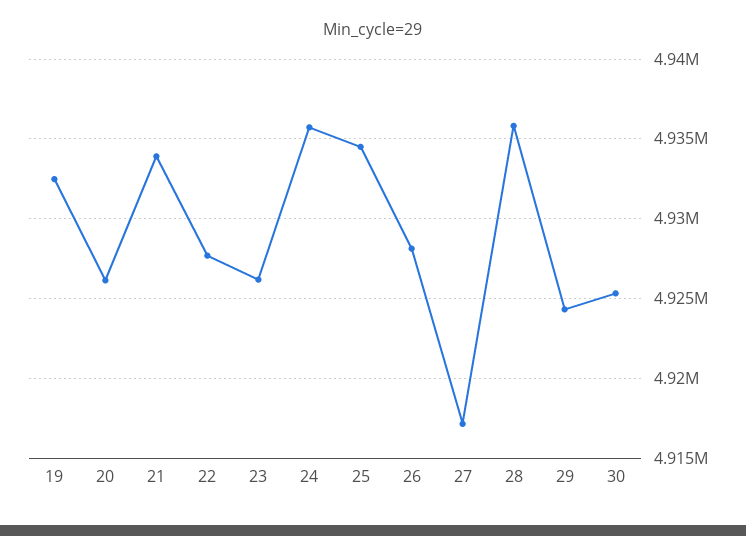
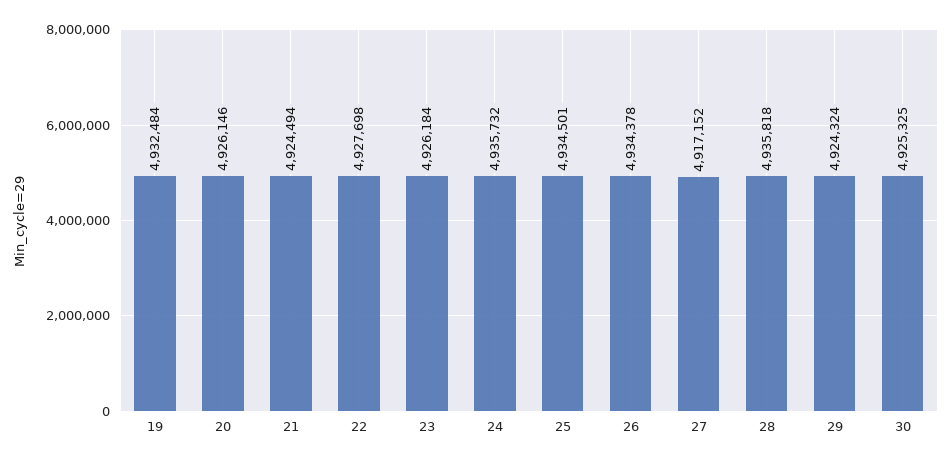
  {
    "19": 4932484,
    "20": 4926146,
-   "21": 4934000,
+   "21": 4924494,
    "22": 4927698,
    "23": 4926184,
    "24": 4935732,
    "25": 4934501,
-   "26": 4928000,
+   "26": 4934378,
    "27": 4917152,
    "28": 4935818,
    "29": 4924324,
    "30": 4925325
  }

